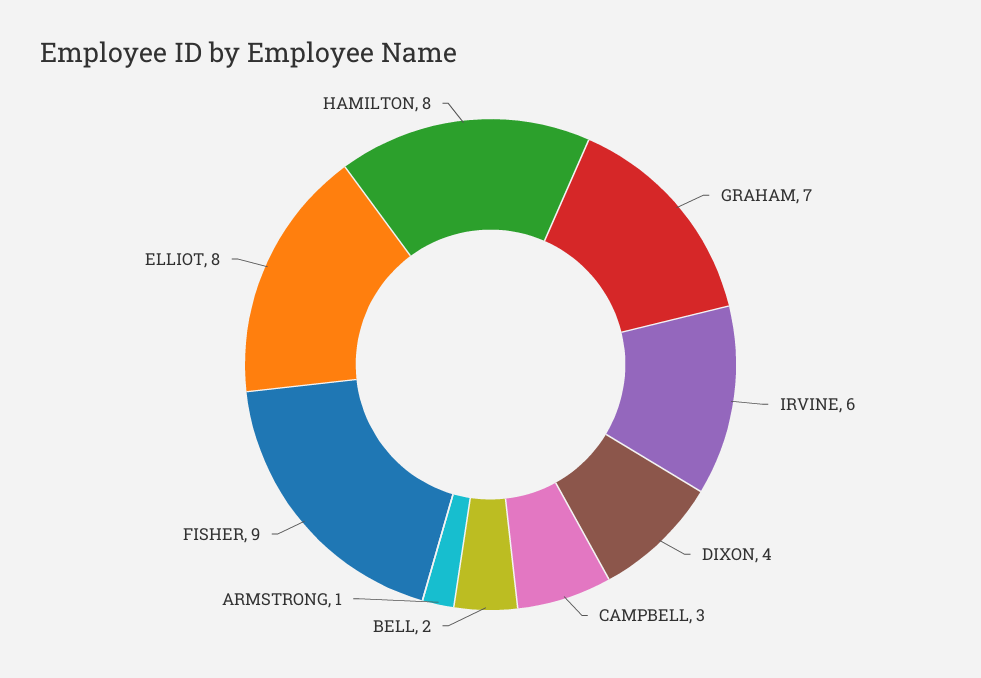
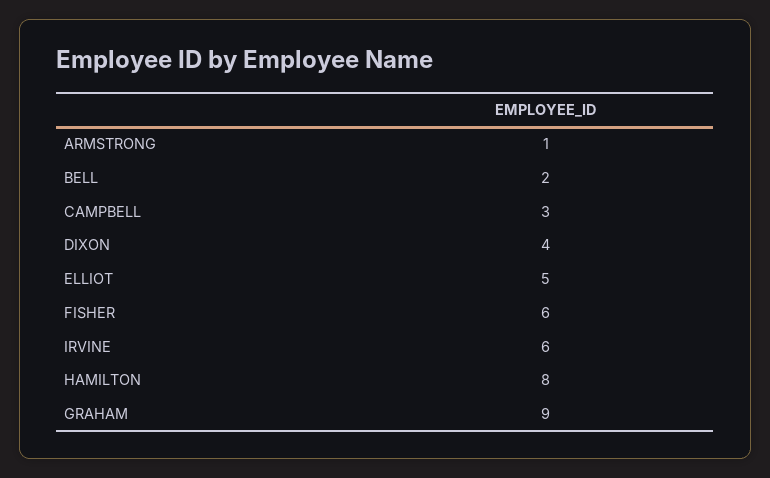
  {
-   "GRAHAM": 7,
+   "GRAHAM": 9,
    "IRVINE": 6,
    "DIXON": 4,
    "CAMPBELL": 3,
    "BELL": 2,
    "ARMSTRONG": 1,
-   "FISHER": 9,
+   "FISHER": 6,
-   "ELLIOT": 8,
+   "ELLIOT": 5,
    "HAMILTON": 8
  }

